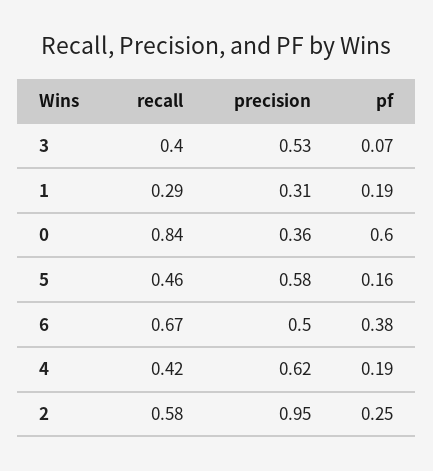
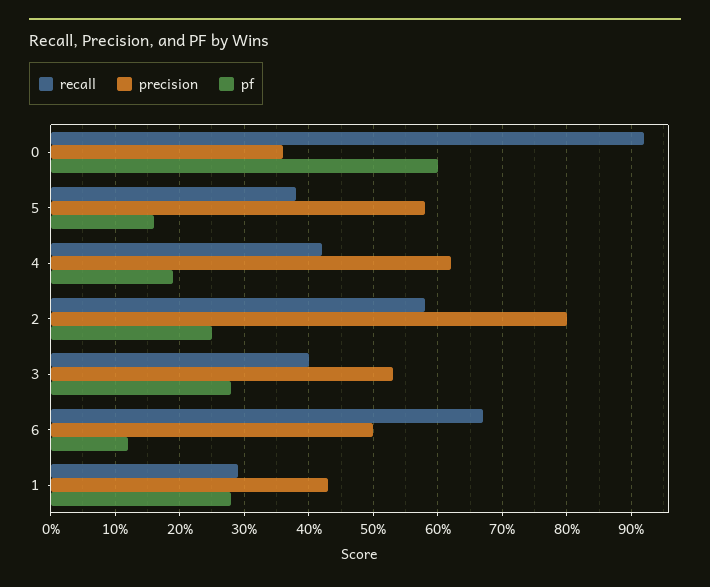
  {
    "recall": {
      "3": 0.4,
      "1": 0.29,
-     "0": 0.84,
+     "0": 0.92,
-     "5": 0.46,
+     "5": 0.38,
      "6": 0.67,
      "4": 0.42,
      "2": 0.58
    },
    "precision": {
      "3": 0.53,
-     "1": 0.31,
+     "1": 0.43,
      "0": 0.36,
      "5": 0.58,
      "6": 0.5,
      "4": 0.62,
-     "2": 0.95
+     "2": 0.8
    },
    "pf": {
-     "3": 0.07,
+     "3": 0.28,
-     "1": 0.19,
+     "1": 0.28,
      "0": 0.6,
      "5": 0.16,
-     "6": 0.38,
+     "6": 0.12,
      "4": 0.19,
      "2": 0.25
    }
  }

